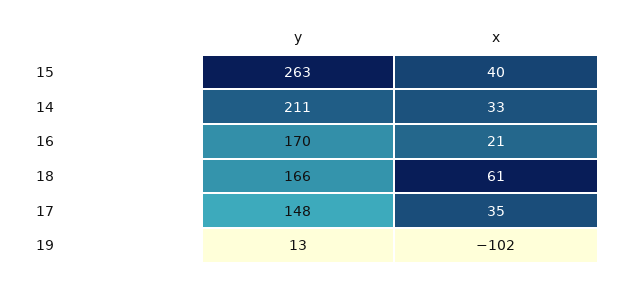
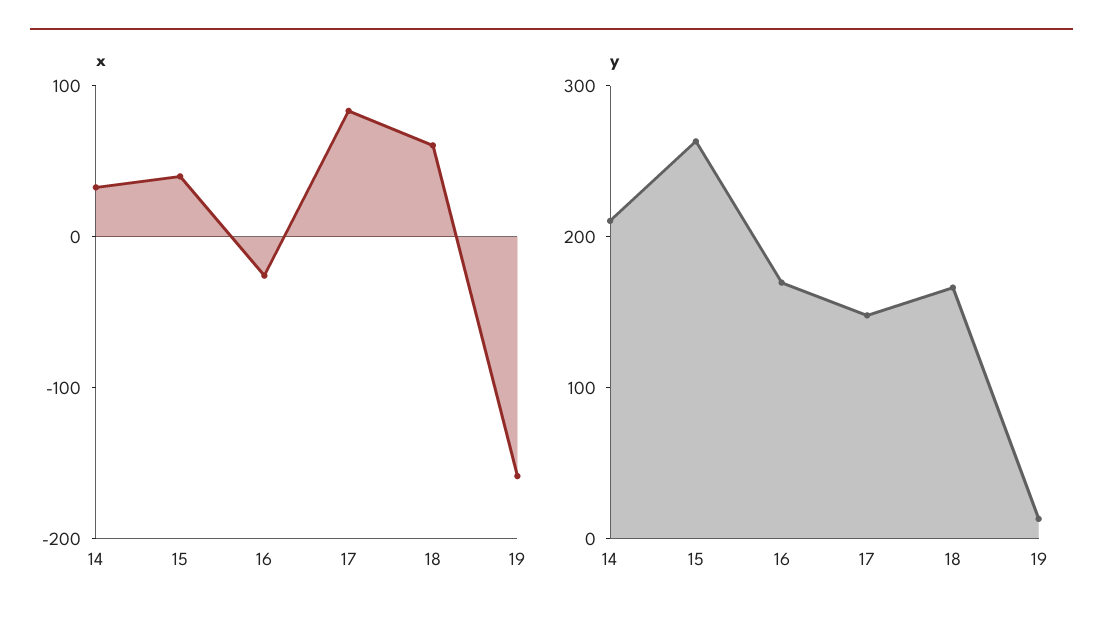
  {
    "y": {
      "15": 263,
      "14": 211,
      "16": 170,
      "18": 166,
      "17": 148,
      "19": 13
    },
    "x": {
      "15": 40,
      "14": 33,
-     "16": 21,
+     "16": -20,
      "18": 61,
-     "17": 35,
+     "17": 80,
-     "19": -102
+     "19": -160
    }
  }

